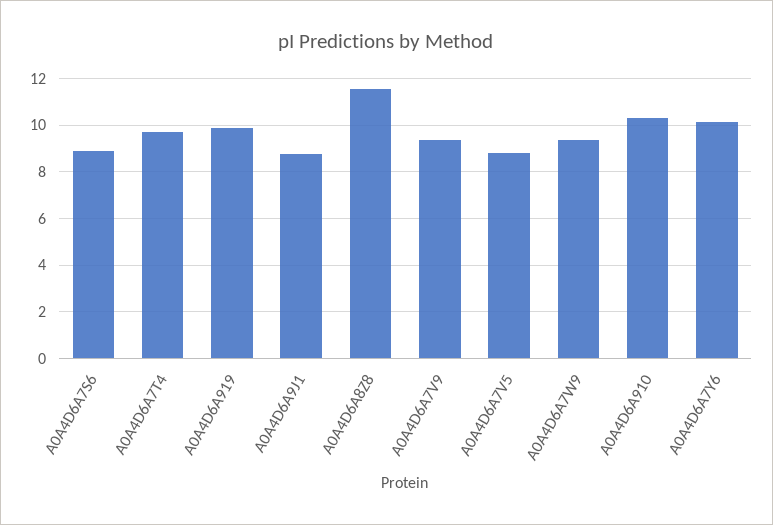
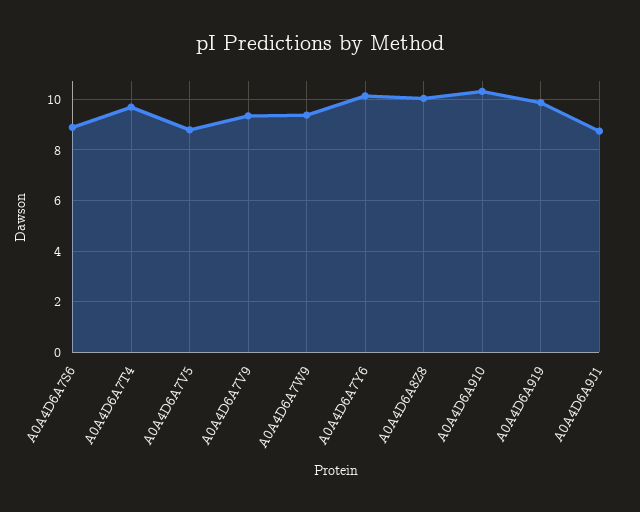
  {
    "A0A4D6A7S6": 9,
    "A0A4D6A7T4": 9.75,
    "A0A4D6A919": 9.75,
    "A0A4D6A9J1": 8.75,
-   "A0A4D6A8Z8": 11.5,
+   "A0A4D6A8Z8": 10,
    "A0A4D6A7V9": 9.25,
    "A0A4D6A7V5": 8.75,
    "A0A4D6A7W9": 9.25,
    "A0A4D6A910": 10.25,
    "A0A4D6A7Y6": 10.25
  }

